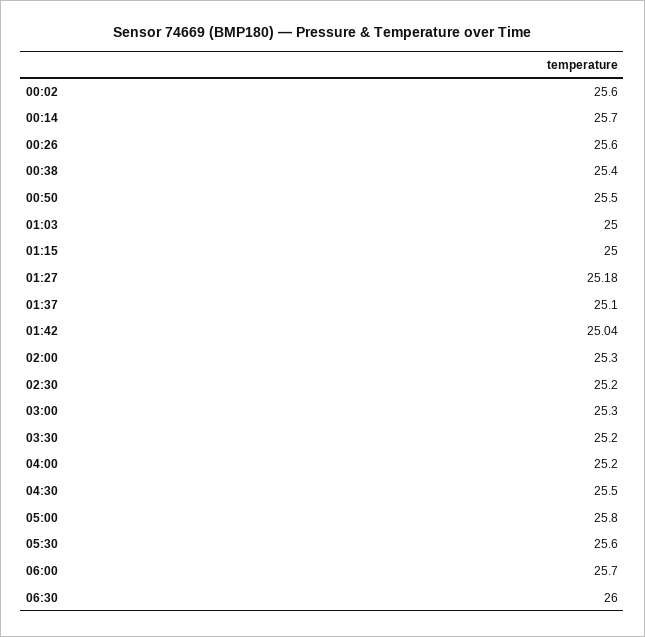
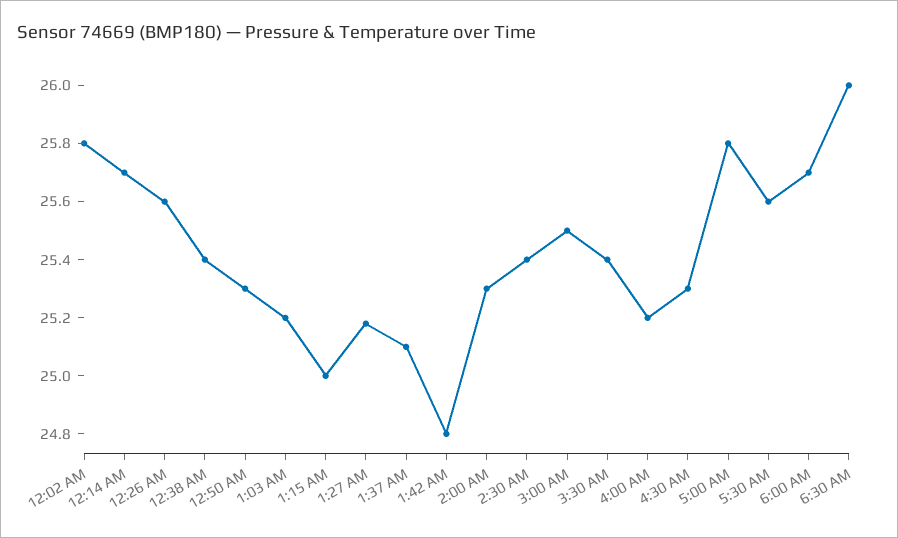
  {
-   "00:02": 25.6,
+   "00:02": 25.8,
    "00:14": 25.7,
    "00:26": 25.6,
    "00:38": 25.4,
-   "00:50": 25.5,
+   "00:50": 25.3,
-   "01:03": 25,
+   "01:03": 25.2,
    "01:15": 25,
    "01:27": 25.18,
    "01:37": 25.1,
-   "01:42": 25.04,
+   "01:42": 24.8,
    "02:00": 25.3,
-   "02:30": 25.2,
+   "02:30": 25.4,
-   "03:00": 25.3,
+   "03:00": 25.5,
-   "03:30": 25.2,
+   "03:30": 25.4,
    "04:00": 25.2,
-   "04:30": 25.5,
+   "04:30": 25.3,
    "05:00": 25.8,
    "05:30": 25.6,
    "06:00": 25.7,
    "06:30": 26
  }

